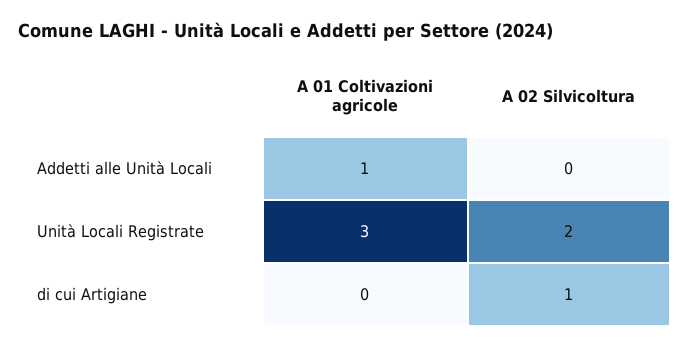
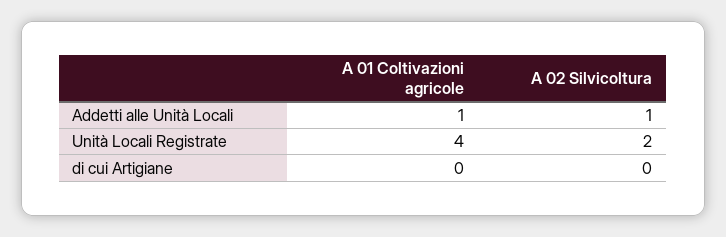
  {
    "A 01 Coltivazioni agricole": {
      "Addetti alle Unità Locali": 1,
-     "Unità Locali Registrate": 3,
+     "Unità Locali Registrate": 4,
      "di cui Artigiane": 0
    },
    "A 02 Silvicoltura": {
-     "Addetti alle Unità Locali": 0,
+     "Addetti alle Unità Locali": 1,
      "Unità Locali Registrate": 2,
-     "di cui Artigiane": 1
+     "di cui Artigiane": 0
    }
  }

